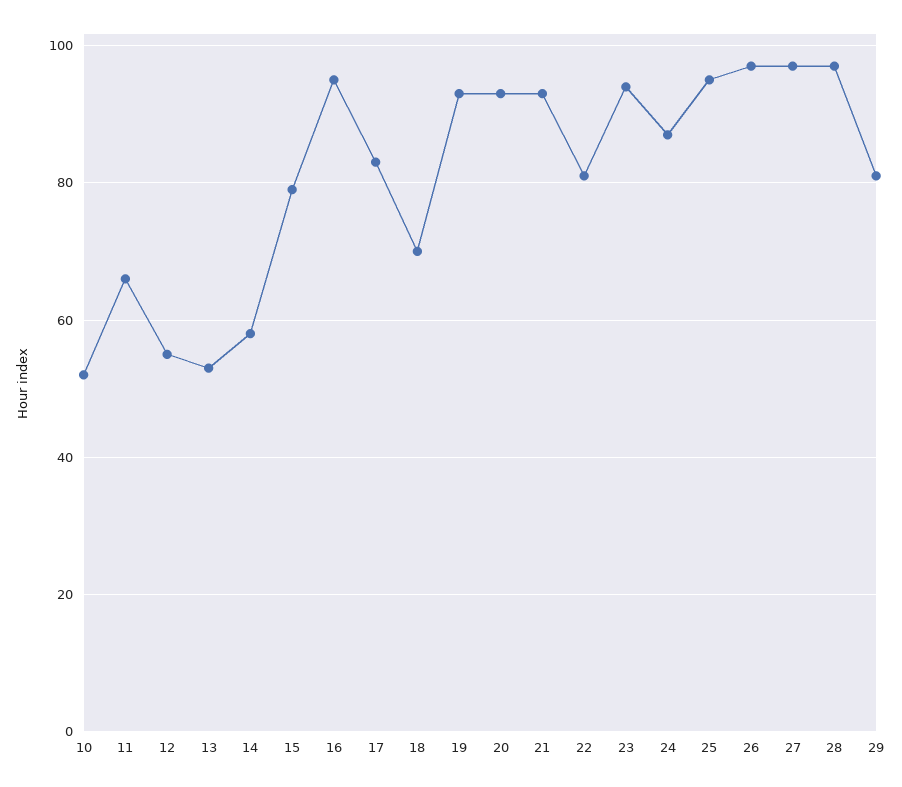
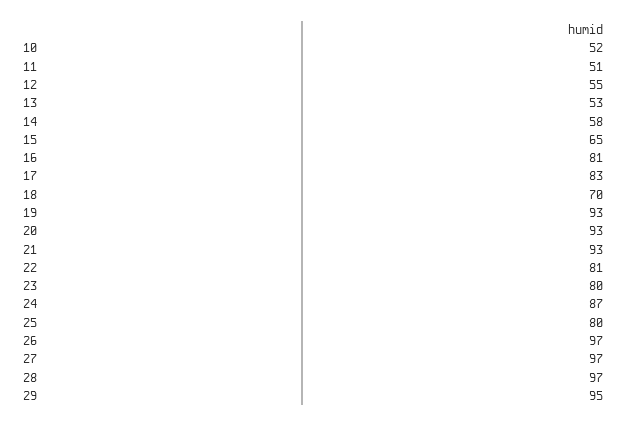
  {
    "10": 52,
-   "11": 65,
+   "11": 51,
    "12": 55,
    "13": 53,
    "14": 58,
-   "15": 80,
+   "15": 65,
-   "16": 95,
+   "16": 81,
    "17": 83,
    "18": 70,
    "19": 93,
    "20": 93,
    "21": 93,
    "22": 81,
-   "23": 95,
+   "23": 80,
    "24": 87,
-   "25": 95,
+   "25": 80,
    "26": 97,
    "27": 97,
    "28": 97,
-   "29": 80
+   "29": 95
  }

